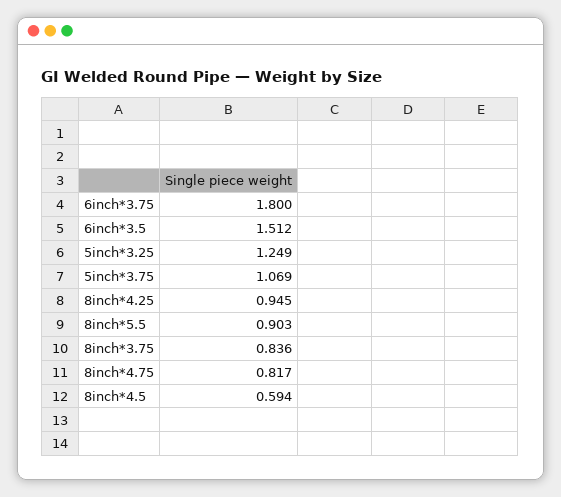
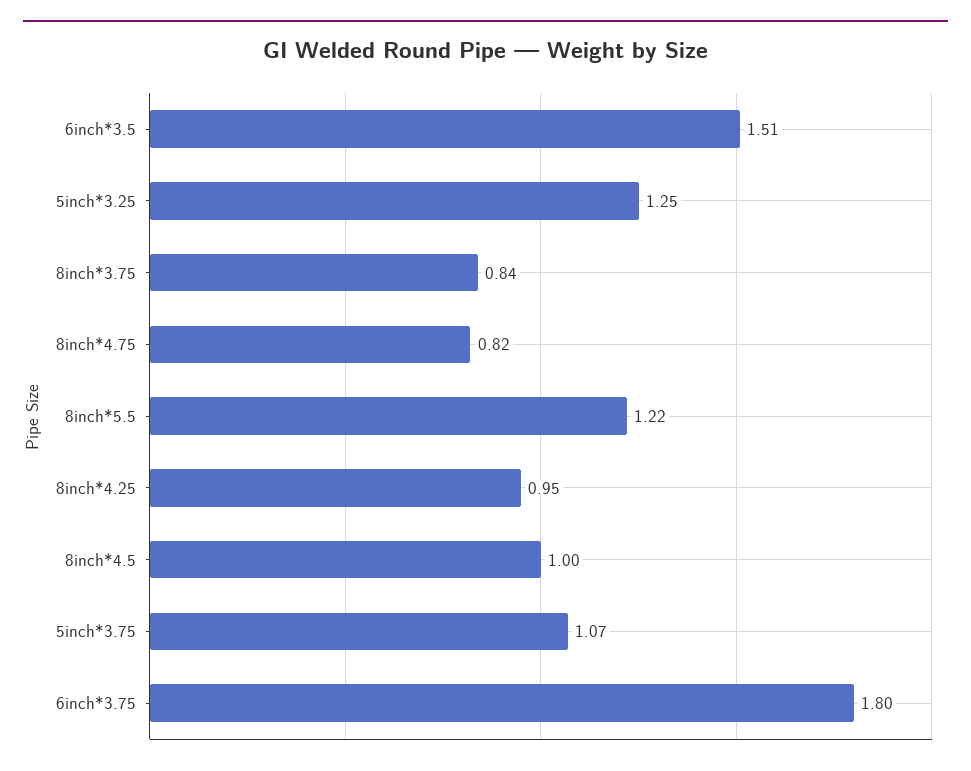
  {
    "6inch*3.75": 1.8,
    "6inch*3.5": 1.512,
    "5inch*3.25": 1.249,
    "5inch*3.75": 1.069,
    "8inch*4.25": 0.945,
-   "8inch*5.5": 0.903,
+   "8inch*5.5": 1.22,
    "8inch*3.75": 0.836,
    "8inch*4.75": 0.817,
-   "8inch*4.5": 0.594
+   "8inch*4.5": 1
  }

